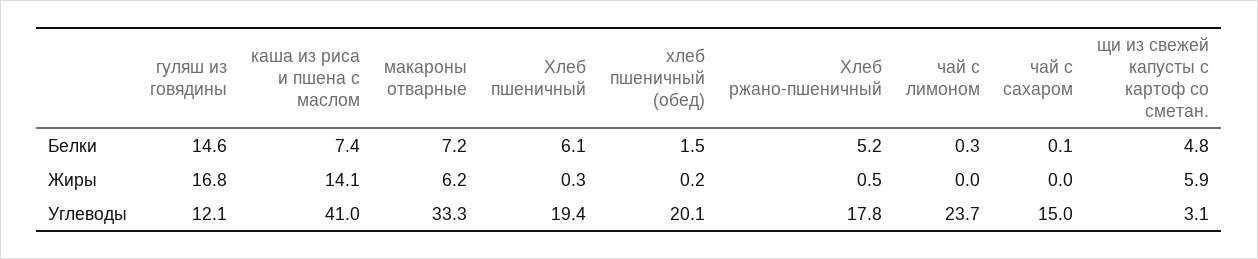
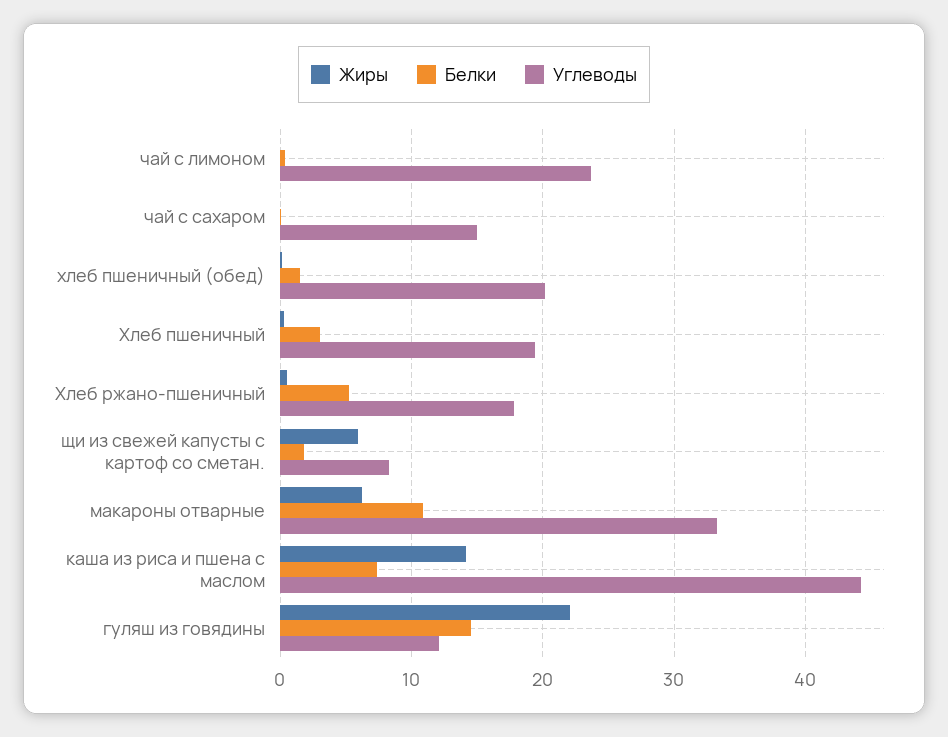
  {
    "Белки": {
      "гуляш из говядины": 14.6,
      "каша из риса и пшена с маслом": 7.4,
-     "макароны отварные": 7.2,
+     "макароны отварные": 11,
-     "Хлеб пшеничный": 6.1,
+     "Хлеб пшеничный": 3,
      "хлеб пшеничный (обед)": 1.5,
      "Хлеб ржано-пшеничный": 5.2,
      "чай с лимоном": 0.3,
      "чай с сахаром": 0.1,
-     "щи из свежей капусты с картоф со сметан.": 4.8
+     "щи из свежей капусты с картоф со сметан.": 2
    },
    "Жиры": {
-     "гуляш из говядины": 16.8,
+     "гуляш из говядины": 22,
      "каша из риса и пшена с маслом": 14.1,
      "макароны отварные": 6.2,
      "Хлеб пшеничный": 0.3,
      "хлеб пшеничный (обед)": 0.2,
      "Хлеб ржано-пшеничный": 0.5,
      "чай с лимоном": 0,
      "чай с сахаром": 0,
      "щи из свежей капусты с картоф со сметан.": 5.9
    },
    "Углеводы": {
      "гуляш из говядины": 12.1,
-     "каша из риса и пшена с маслом": 41,
+     "каша из риса и пшена с маслом": 44,
      "макароны отварные": 33.3,
      "Хлеб пшеничный": 19.4,
      "хлеб пшеничный (обед)": 20.1,
      "Хлеб ржано-пшеничный": 17.8,
      "чай с лимоном": 23.7,
      "чай с сахаром": 15,
-     "щи из свежей капусты с картоф со сметан.": 3.1
+     "щи из свежей капусты с картоф со сметан.": 8
    }
  }

